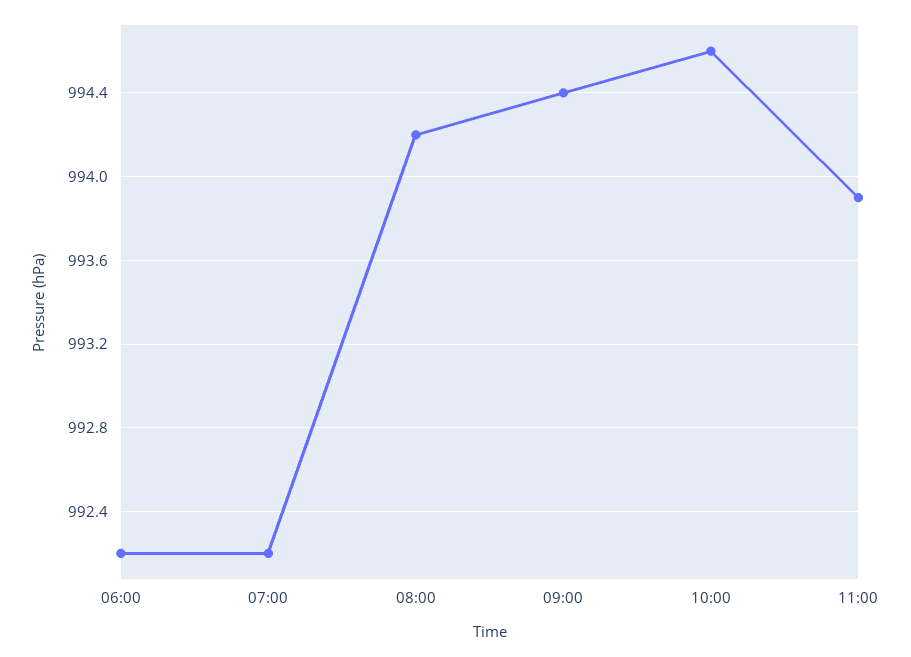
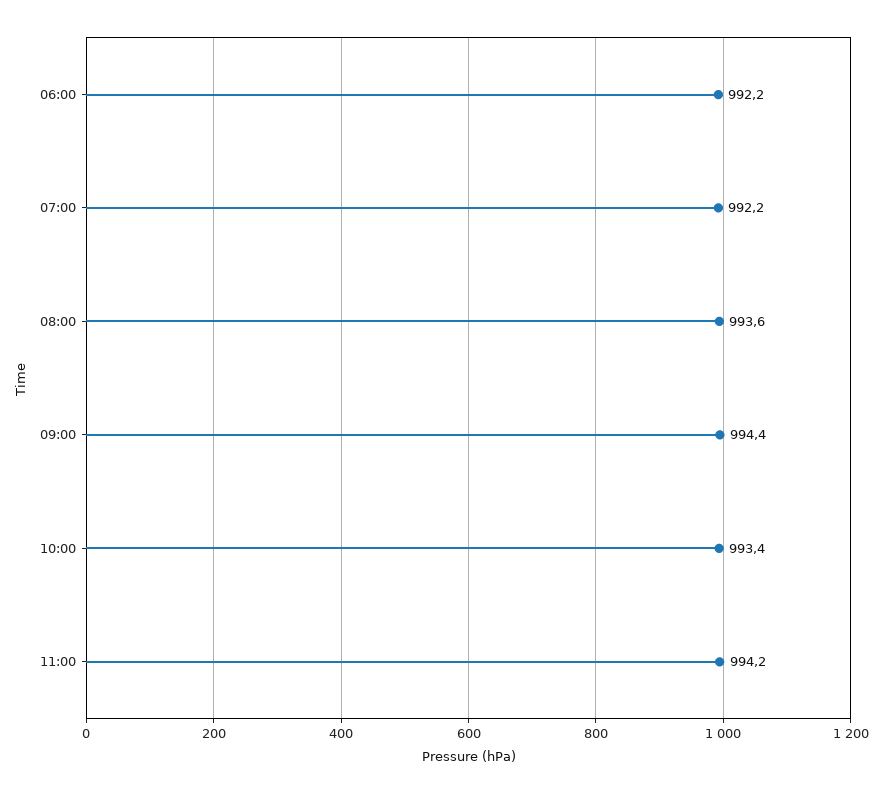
  {
    "06:00": 992.2,
    "07:00": 992.2,
-   "08:00": 994.2,
+   "08:00": 993.6,
    "09:00": 994.4,
-   "10:00": 994.6,
+   "10:00": 993.4,
-   "11:00": 993.9
+   "11:00": 994.2
  }

